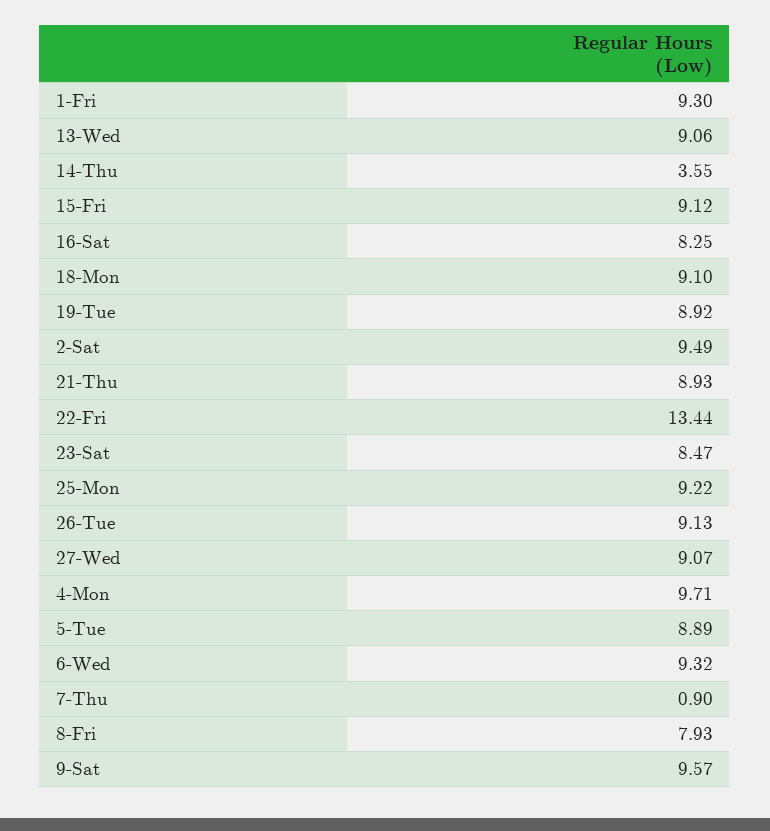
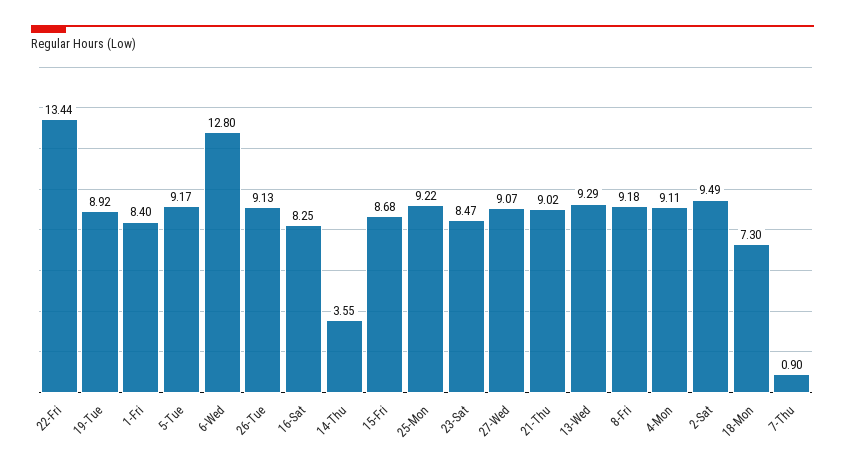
  {
-   "1-Fri": 9.3,
+   "1-Fri": 8.4,
-   "13-Wed": 9.06,
+   "13-Wed": 9.29,
    "14-Thu": 3.55,
-   "15-Fri": 9.12,
+   "15-Fri": 8.68,
    "16-Sat": 8.25,
-   "18-Mon": 9.1,
+   "18-Mon": 7.3,
    "19-Tue": 8.92,
    "2-Sat": 9.49,
-   "21-Thu": 8.93,
+   "21-Thu": 9.02,
    "22-Fri": 13.44,
    "23-Sat": 8.47,
    "25-Mon": 9.22,
    "26-Tue": 9.13,
    "27-Wed": 9.07,
-   "4-Mon": 9.71,
+   "4-Mon": 9.11,
-   "5-Tue": 8.89,
+   "5-Tue": 9.17,
-   "6-Wed": 9.32,
+   "6-Wed": 12.8,
    "7-Thu": 0.9,
-   "8-Fri": 7.93,
+   "8-Fri": 9.18
-   "9-Sat": 9.57
  }

